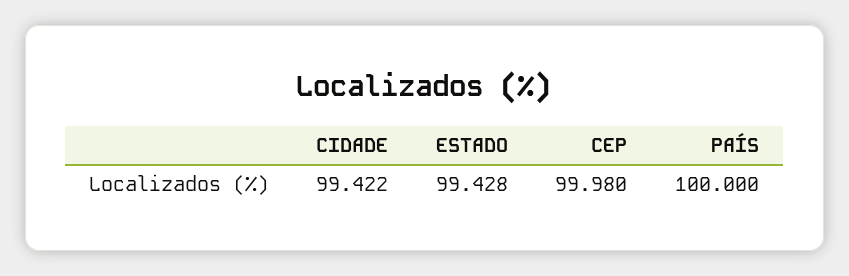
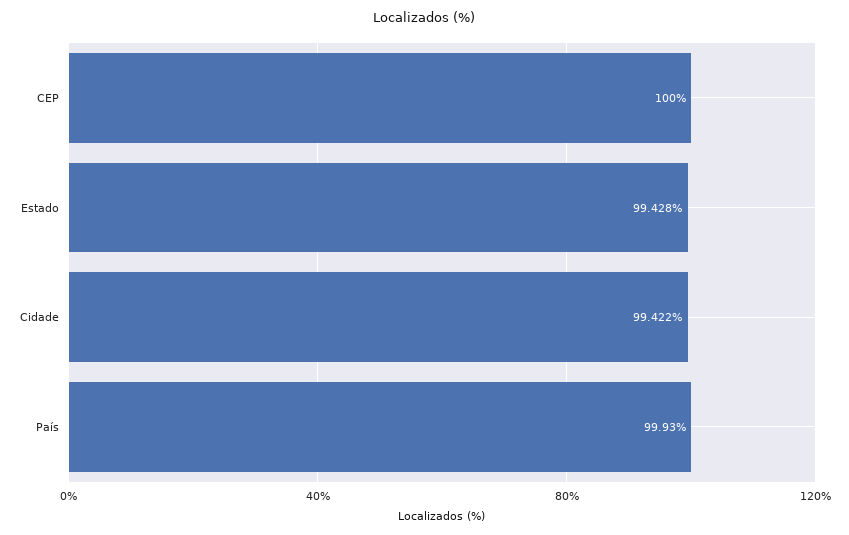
  {
    "CIDADE": 99.422,
    "ESTADO": 99.428,
-   "CEP": 99.98,
+   "CEP": 100,
-   "PAÍS": 100
+   "PAÍS": 99.93
  }

